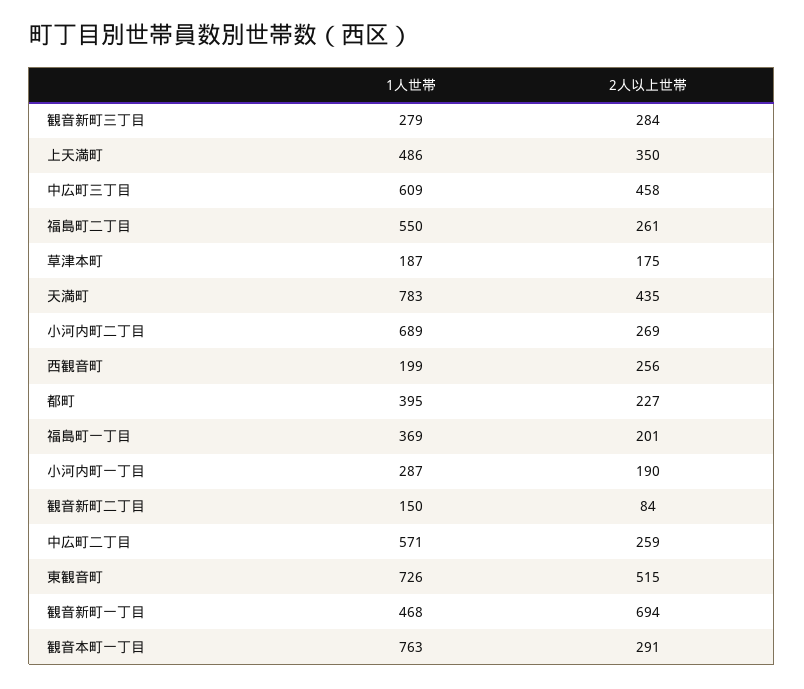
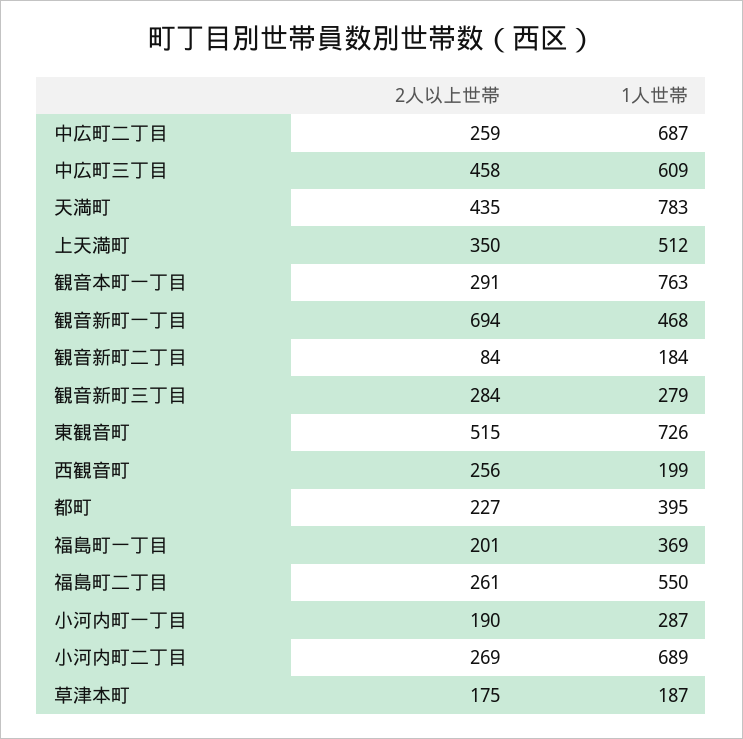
  {
    "1人世帯": {
      "観音新町三丁目": 279,
-     "上天満町": 486,
+     "上天満町": 512,
      "中広町三丁目": 609,
      "福島町二丁目": 550,
      "草津本町": 187,
      "天満町": 783,
      "小河内町二丁目": 689,
      "西観音町": 199,
      "都町": 395,
      "福島町一丁目": 369,
      "小河内町一丁目": 287,
-     "観音新町二丁目": 150,
+     "観音新町二丁目": 184,
-     "中広町二丁目": 571,
+     "中広町二丁目": 687,
      "東観音町": 726,
      "観音新町一丁目": 468,
      "観音本町一丁目": 763
    },
    "2人以上世帯": {
      "観音新町三丁目": 284,
      "上天満町": 350,
      "中広町三丁目": 458,
      "福島町二丁目": 261,
      "草津本町": 175,
      "天満町": 435,
      "小河内町二丁目": 269,
      "西観音町": 256,
      "都町": 227,
      "福島町一丁目": 201,
      "小河内町一丁目": 190,
      "観音新町二丁目": 84,
      "中広町二丁目": 259,
      "東観音町": 515,
      "観音新町一丁目": 694,
      "観音本町一丁目": 291
    }
  }

